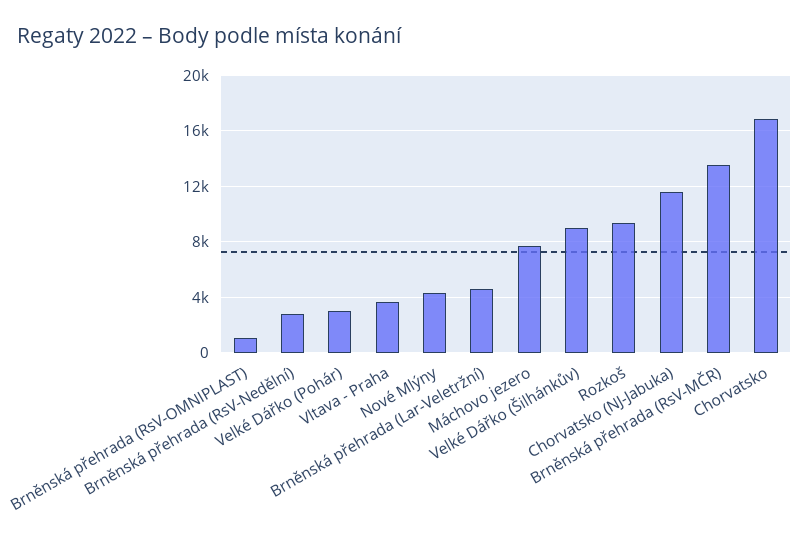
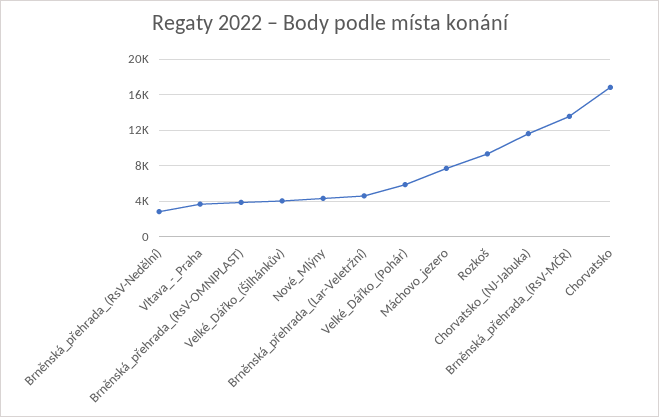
  {
-   "Brněnská přehrada (RsV-OMNIPLAST)": 1000,
+   "Brněnská přehrada (RsV-OMNIPLAST)": 4000,
    "Brněnská přehrada (RsV-Nedělní)": 3000,
-   "Velké Dářko (Pohár)": 3000,
+   "Velké Dářko (Pohár)": 6000,
    "Vltava - Praha": 3500,
    "Nové Mlýny": 4500,
    "Brněnská přehrada (Lar-Veletržní)": 4500,
    "Máchovo jezero": 7500,
-   "Velké Dářko (Šilhánkův)": 9000,
+   "Velké Dářko (Šilhánkův)": 4000,
    "Rozkoš": 9500,
    "Chorvatsko (NJ-Jabuka)": 11500,
    "Brněnská přehrada (RsV-MČR)": 13500,
    "Chorvatsko": 17000
  }

